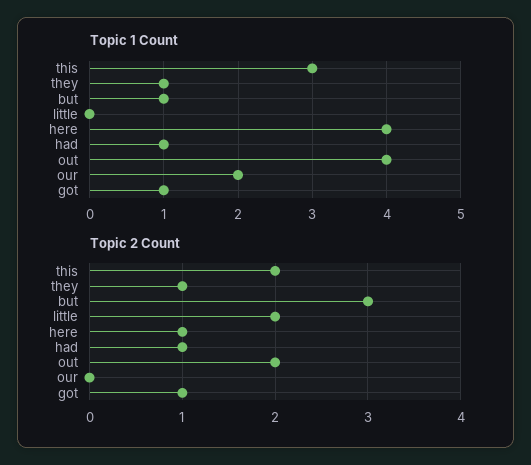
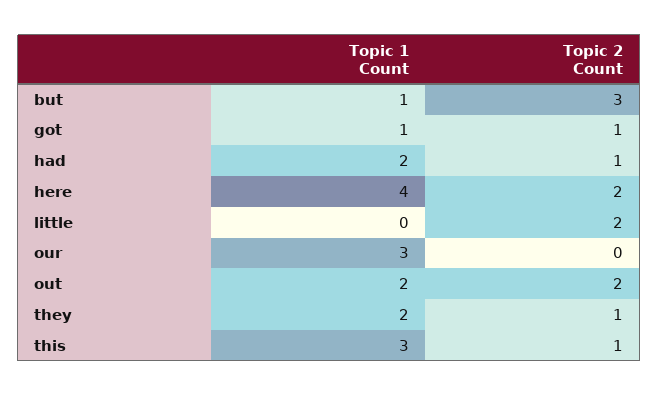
  {
    "Topic 1 Count": {
      "this": 3,
-     "they": 1,
+     "they": 2,
      "but": 1,
      "little": 0,
      "here": 4,
-     "had": 1,
+     "had": 2,
-     "out": 4,
+     "out": 2,
-     "our": 2,
+     "our": 3,
      "got": 1
    },
    "Topic 2 Count": {
-     "this": 2,
+     "this": 1,
      "they": 1,
      "but": 3,
      "little": 2,
-     "here": 1,
+     "here": 2,
      "had": 1,
      "out": 2,
      "our": 0,
      "got": 1
    }
  }

